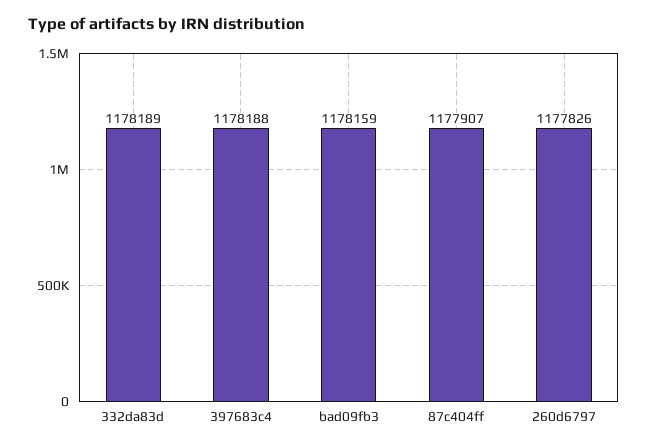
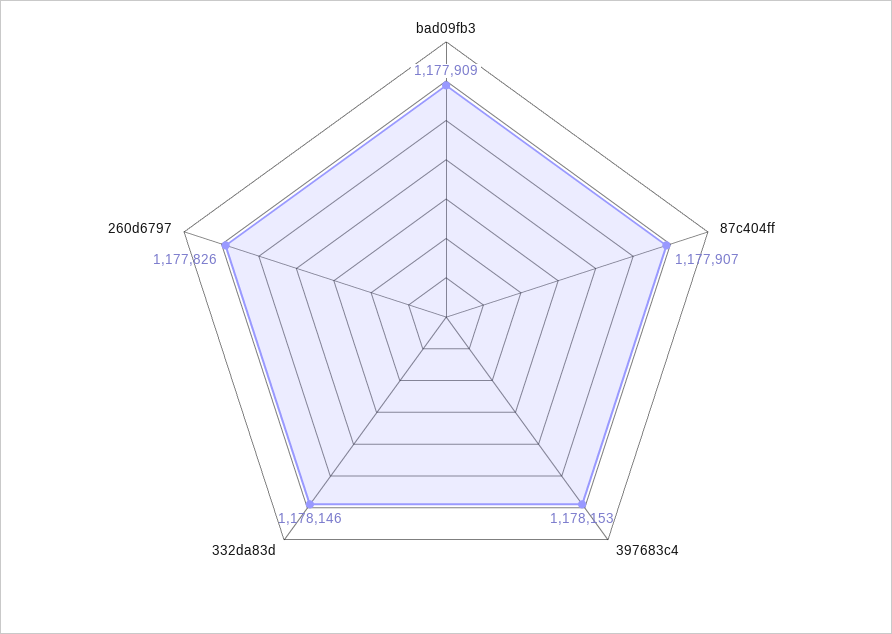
  {
-   "332da83d": 1178189,
+   "332da83d": 1178146,
-   "397683c4": 1178188,
+   "397683c4": 1178153,
-   "bad09fb3": 1178159,
+   "bad09fb3": 1177909,
    "87c404ff": 1177907,
    "260d6797": 1177826
  }

